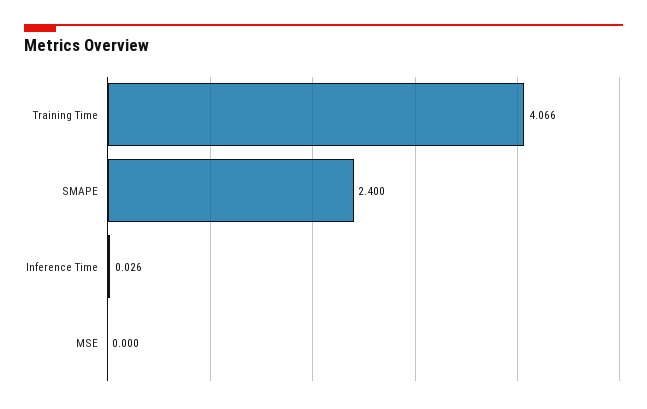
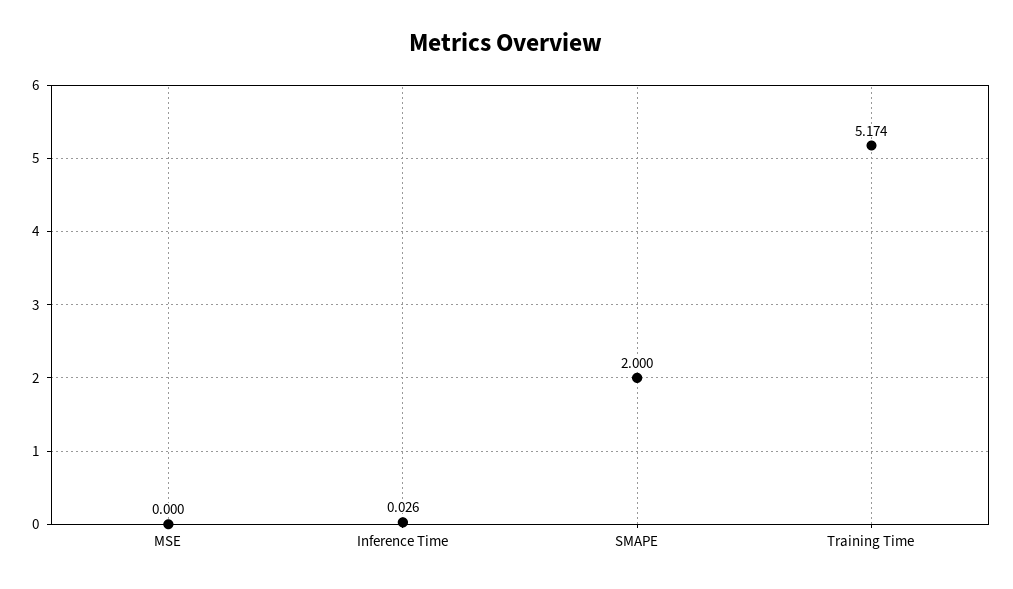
  {
-   "Training Time": 4.066,
+   "Training Time": 5.174,
-   "SMAPE": 2.4,
+   "SMAPE": 2,
    "Inference Time": 0.026,
    "MSE": 0
  }

